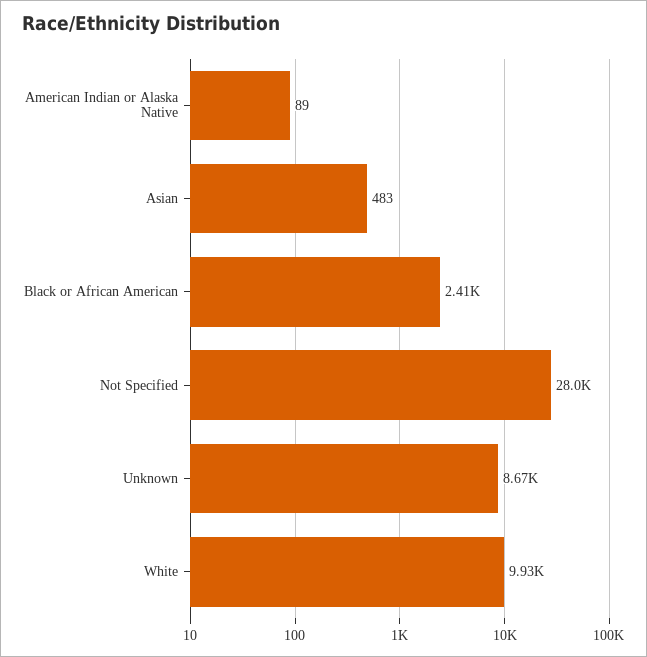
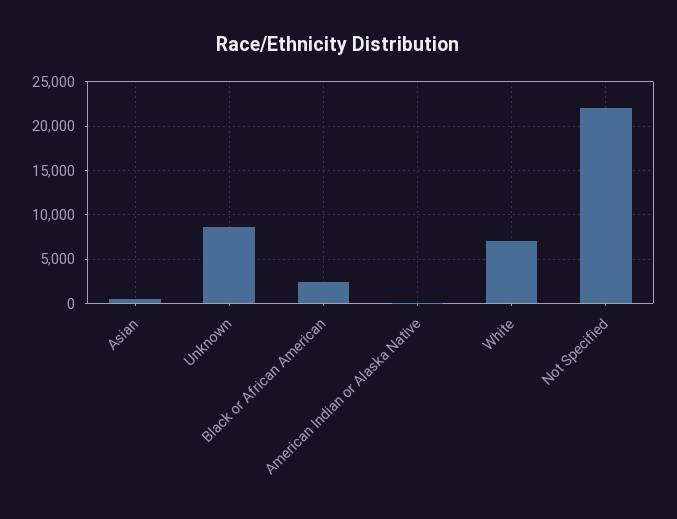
  {
    "American Indian or Alaska Native": 89,
    "Asian": 483,
    "Black or African American": 2410,
-   "Not Specified": 28000,
+   "Not Specified": 22000,
    "Unknown": 8670,
-   "White": 9930
+   "White": 7000
  }

